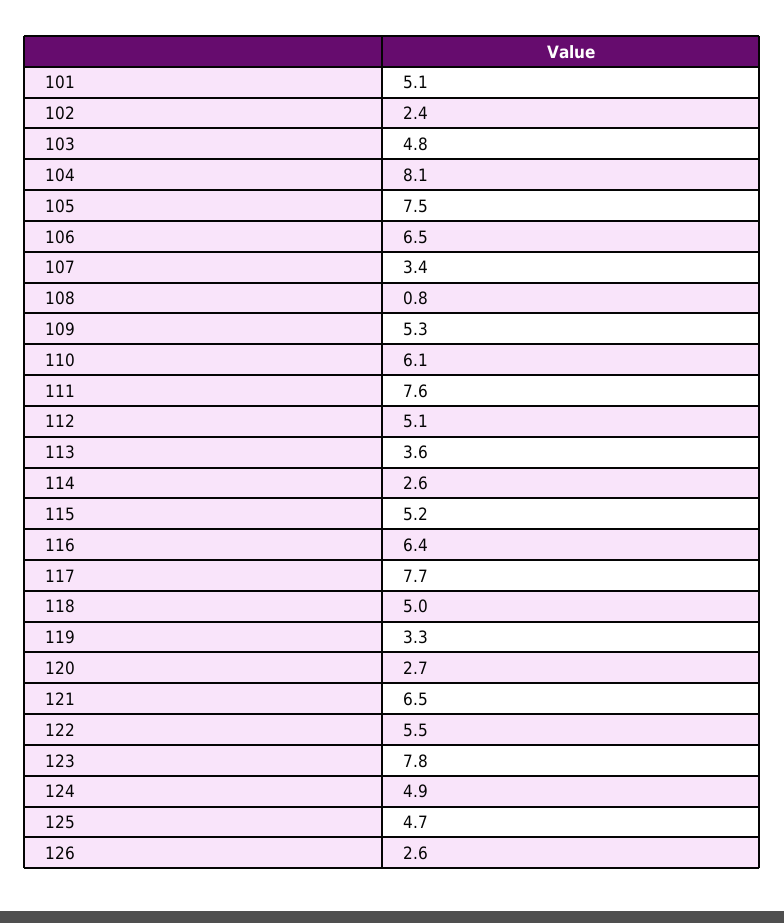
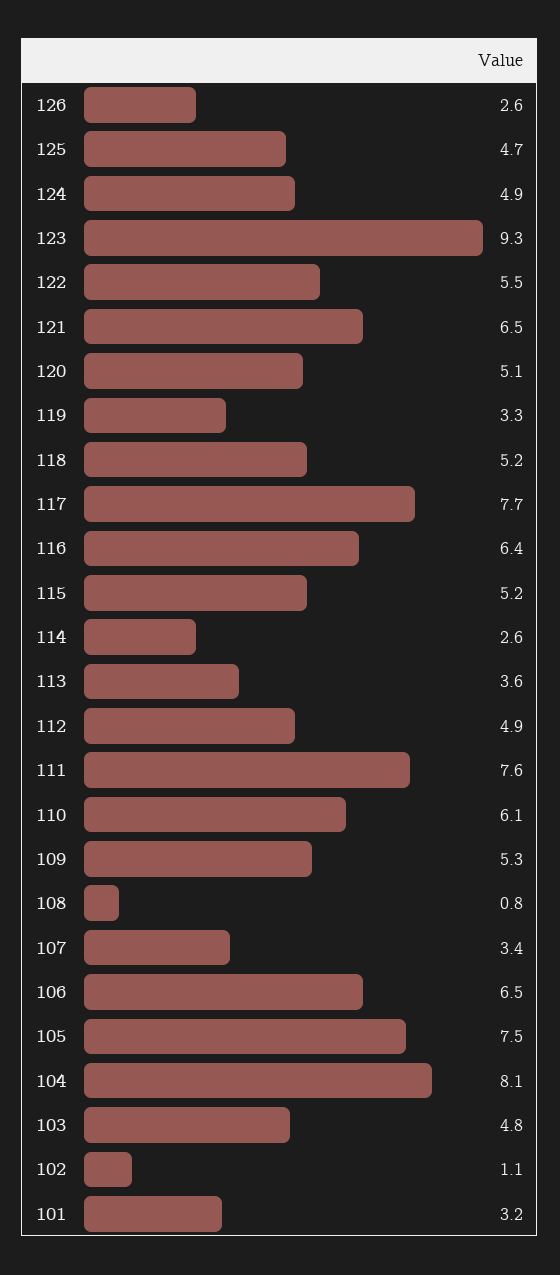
  {
-   "101": 5.1,
+   "101": 3.2,
-   "102": 2.4,
+   "102": 1.1,
    "103": 4.8,
    "104": 8.1,
    "105": 7.5,
    "106": 6.5,
    "107": 3.4,
    "108": 0.8,
    "109": 5.3,
    "110": 6.1,
    "111": 7.6,
-   "112": 5.1,
+   "112": 4.9,
    "113": 3.6,
    "114": 2.6,
    "115": 5.2,
    "116": 6.4,
    "117": 7.7,
-   "118": 5,
+   "118": 5.2,
    "119": 3.3,
-   "120": 2.7,
+   "120": 5.1,
    "121": 6.5,
    "122": 5.5,
-   "123": 7.8,
+   "123": 9.3,
    "124": 4.9,
    "125": 4.7,
    "126": 2.6
  }

